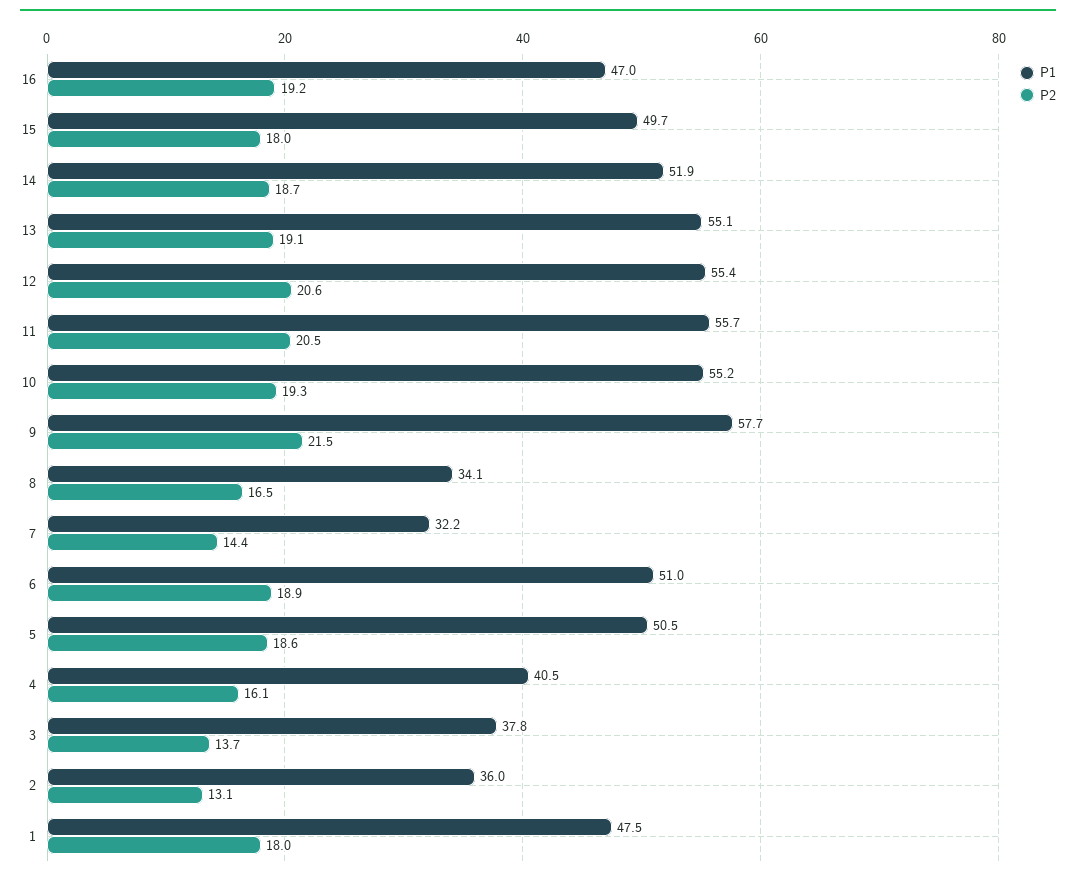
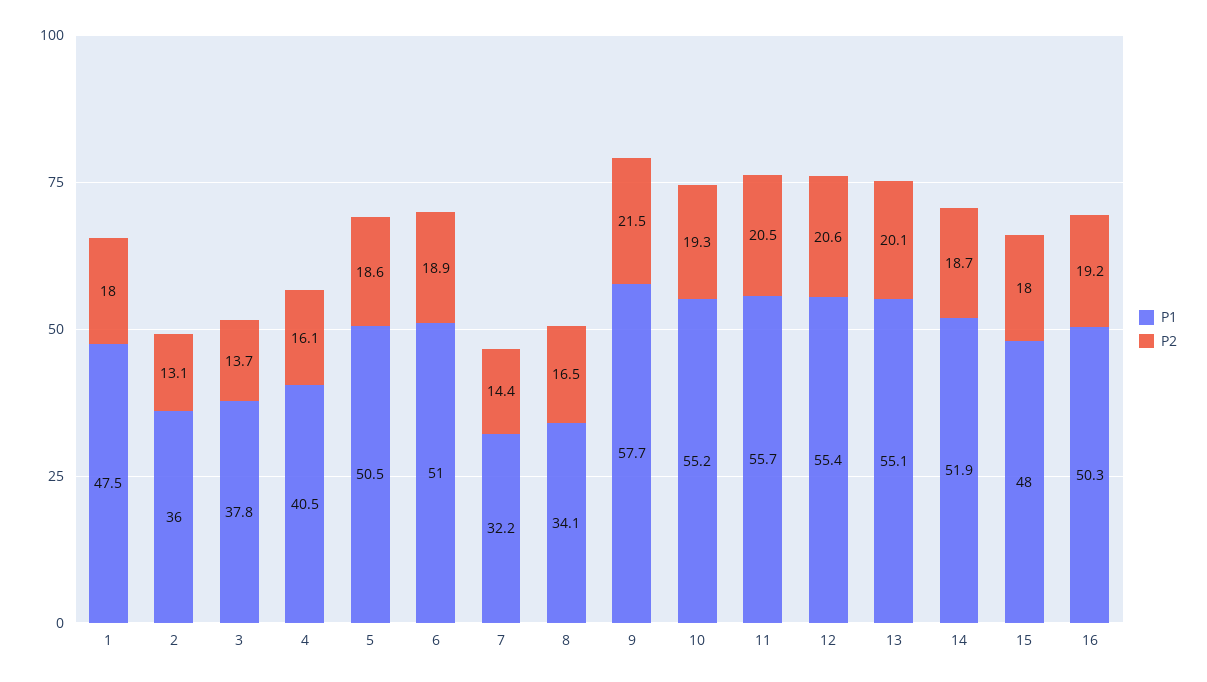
  {
    "P1": {
-     "16": 47,
+     "16": 50.3,
-     "15": 49.7,
+     "15": 48,
      "14": 51.9,
      "13": 55.1,
      "12": 55.4,
      "11": 55.7,
      "10": 55.2,
      "9": 57.7,
      "8": 34.1,
      "7": 32.2,
      "6": 51,
      "5": 50.5,
      "4": 40.5,
      "3": 37.8,
      "2": 36,
      "1": 47.5
    },
    "P2": {
      "16": 19.2,
      "15": 18,
      "14": 18.7,
-     "13": 19.1,
+     "13": 20.1,
      "12": 20.6,
      "11": 20.5,
      "10": 19.3,
      "9": 21.5,
      "8": 16.5,
      "7": 14.4,
      "6": 18.9,
      "5": 18.6,
      "4": 16.1,
      "3": 13.7,
      "2": 13.1,
      "1": 18
    }
  }

